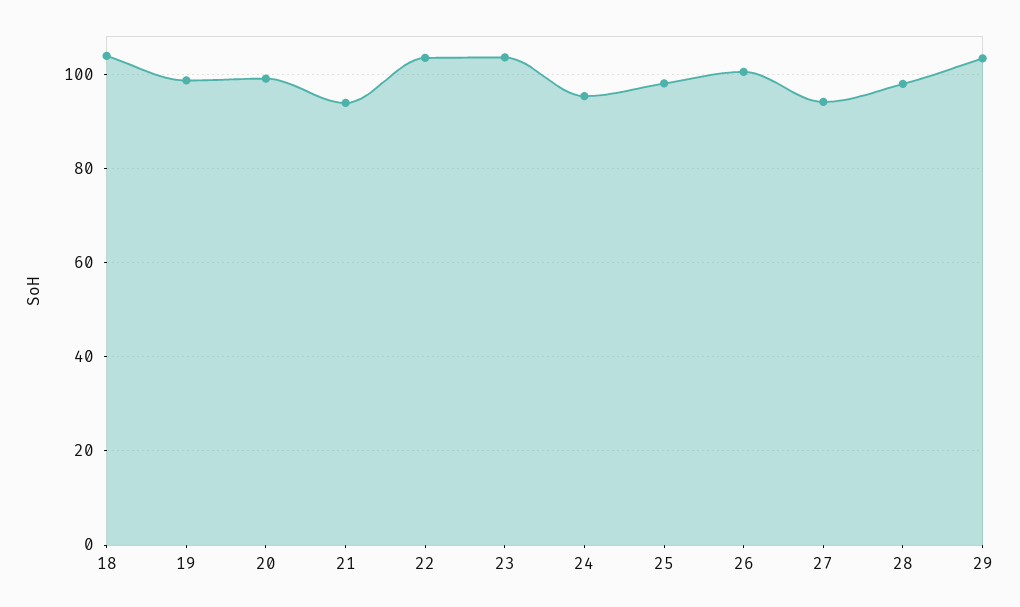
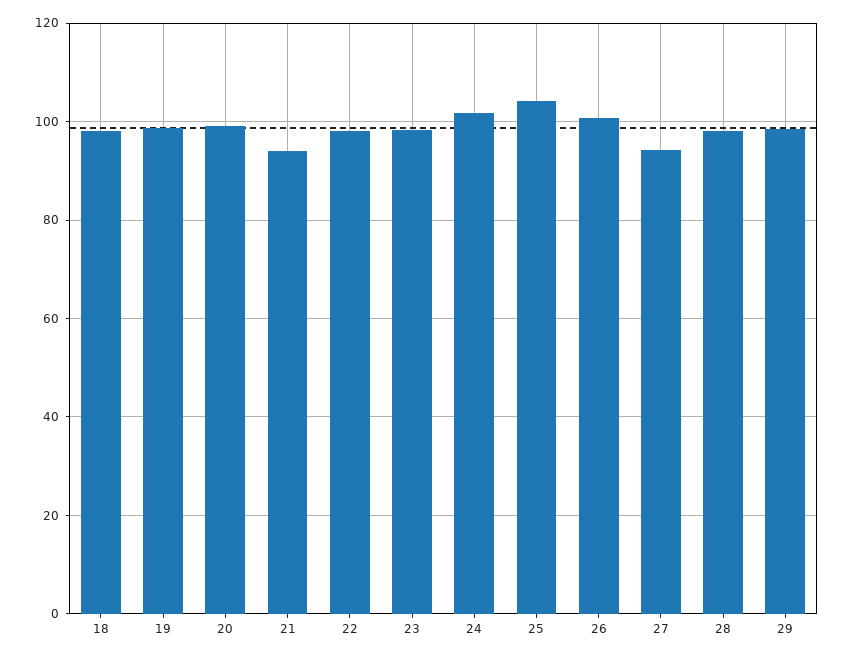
  {
-   "18": 104,
+   "18": 98,
    "19": 98,
    "20": 100,
    "21": 94,
-   "22": 104,
+   "22": 98,
-   "23": 104,
+   "23": 98,
-   "24": 96,
+   "24": 102,
-   "25": 98,
+   "25": 104,
    "26": 100,
    "27": 94,
    "28": 98,
-   "29": 104
+   "29": 98
  }

